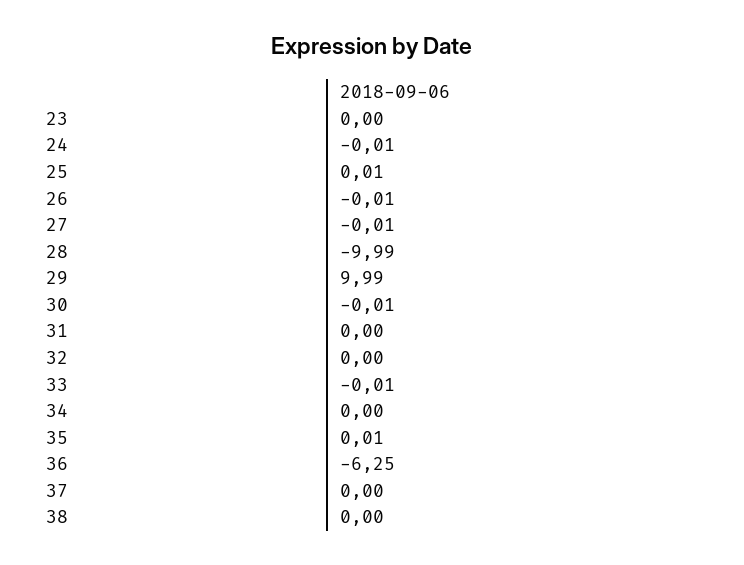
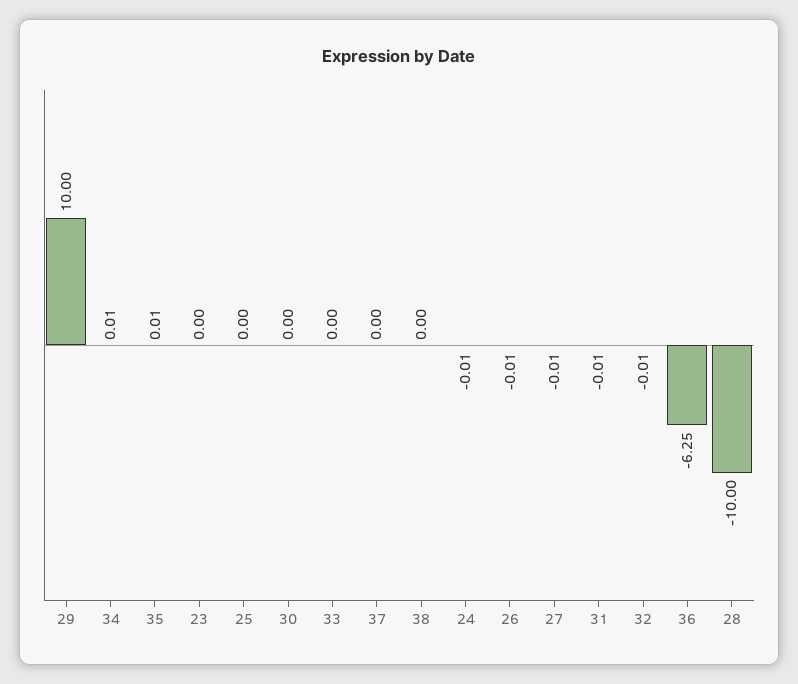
  {
    "23": 0,
    "24": -0.01,
-   "25": 0.01,
+   "25": 0,
    "26": -0.01,
    "27": -0.01,
-   "28": -9.99,
+   "28": -10,
-   "29": 9.99,
+   "29": 10,
-   "30": -0.01,
+   "30": 0,
-   "31": 0,
+   "31": -0.01,
-   "32": 0,
+   "32": -0.01,
-   "33": -0.01,
+   "33": 0,
-   "34": 0,
+   "34": 0.01,
    "35": 0.01,
    "36": -6.25,
    "37": 0,
    "38": 0
  }

